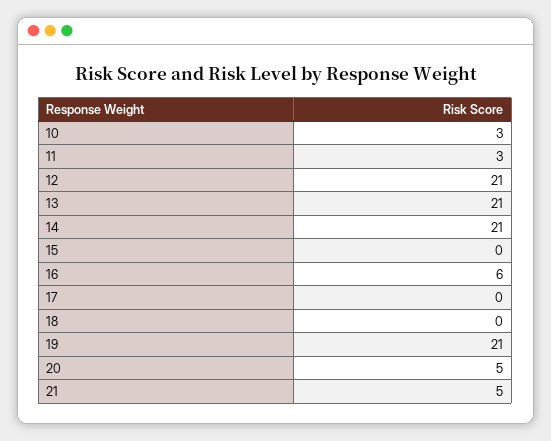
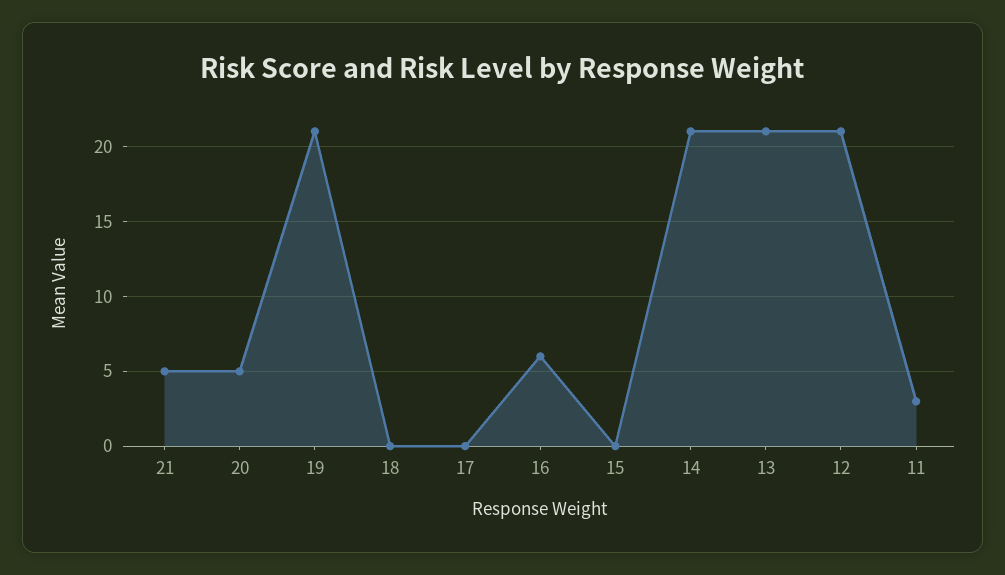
  {
-   "10": 3,
    "11": 3,
    "12": 21,
    "13": 21,
    "14": 21,
    "15": 0,
    "16": 6,
    "17": 0,
    "18": 0,
    "19": 21,
    "20": 5,
    "21": 5
  }

